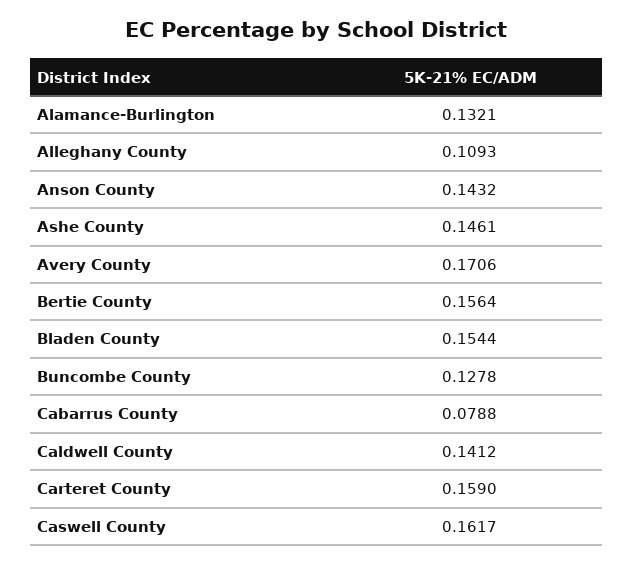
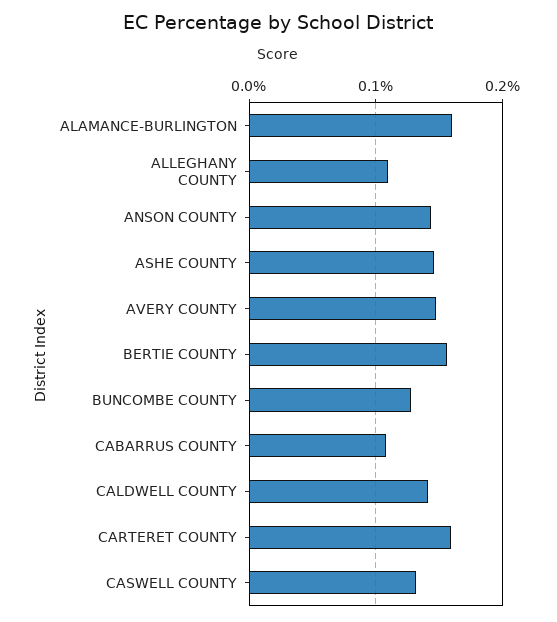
  {
-   "Alamance-Burlington": 0.1321,
+   "Alamance-Burlington": 0.16,
    "Alleghany County": 0.1093,
    "Anson County": 0.1432,
    "Ashe County": 0.1461,
-   "Avery County": 0.1706,
+   "Avery County": 0.15,
    "Bertie County": 0.1564,
-   "Bladen County": 0.1544,
    "Buncombe County": 0.1278,
-   "Cabarrus County": 0.0788,
+   "Cabarrus County": 0.11,
    "Caldwell County": 0.1412,
    "Carteret County": 0.159,
-   "Caswell County": 0.1617
+   "Caswell County": 0.13
  }

